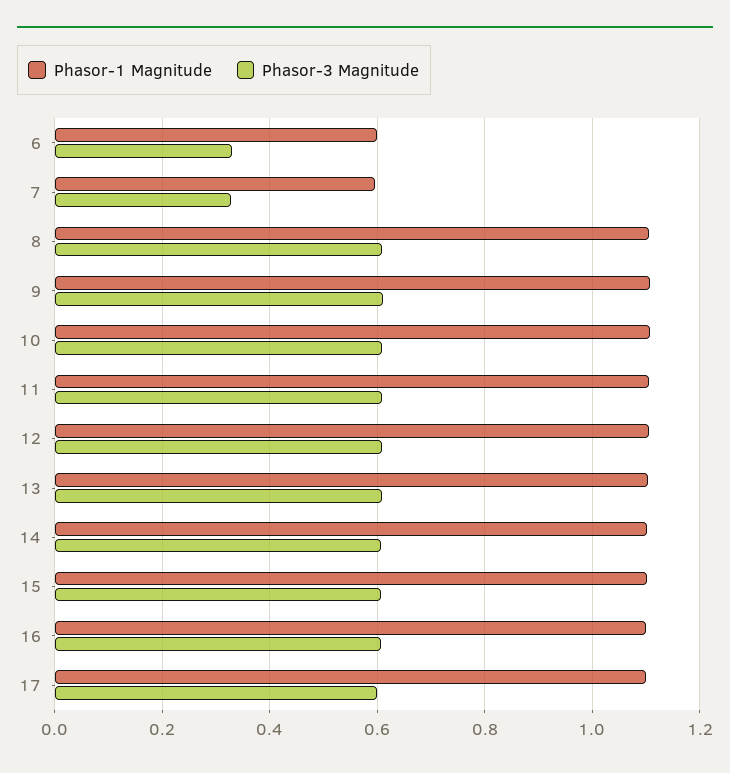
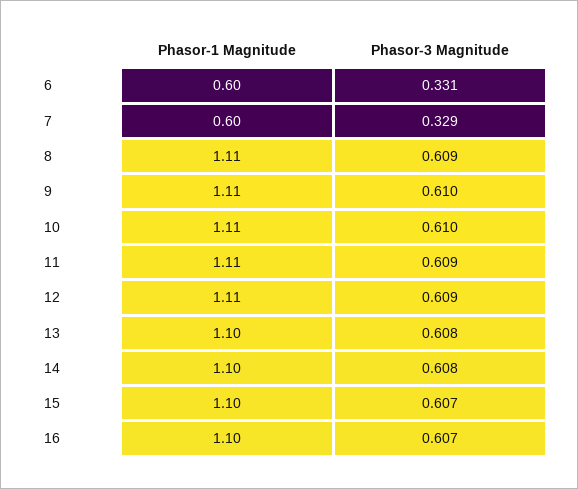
  {
    "Phasor-1 Magnitude": {
      "6": 0.6,
      "7": 0.6,
      "8": 1.11,
      "9": 1.11,
      "10": 1.11,
      "11": 1.11,
      "12": 1.11,
      "13": 1.1,
      "14": 1.1,
      "15": 1.1,
-     "16": 1.1,
+     "16": 1.1
-     "17": 1.1
    },
    "Phasor-3 Magnitude": {
      "6": 0.331,
      "7": 0.329,
      "8": 0.609,
      "9": 0.61,
      "10": 0.61,
      "11": 0.609,
      "12": 0.609,
      "13": 0.608,
      "14": 0.608,
      "15": 0.607,
-     "16": 0.607,
+     "16": 0.607
-     "17": 0.6
    }
  }

